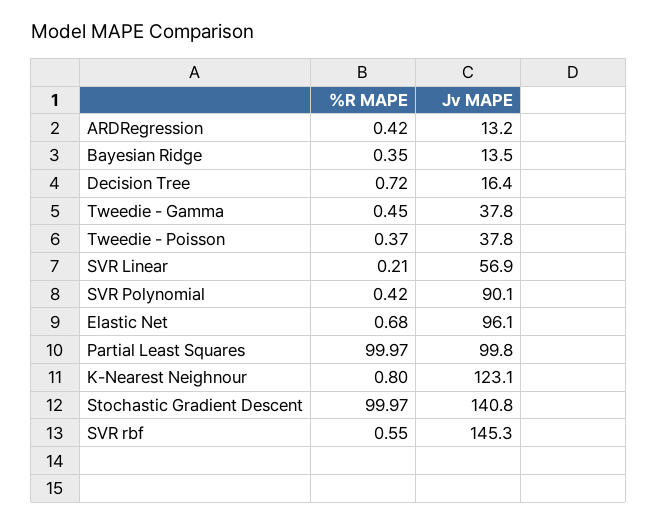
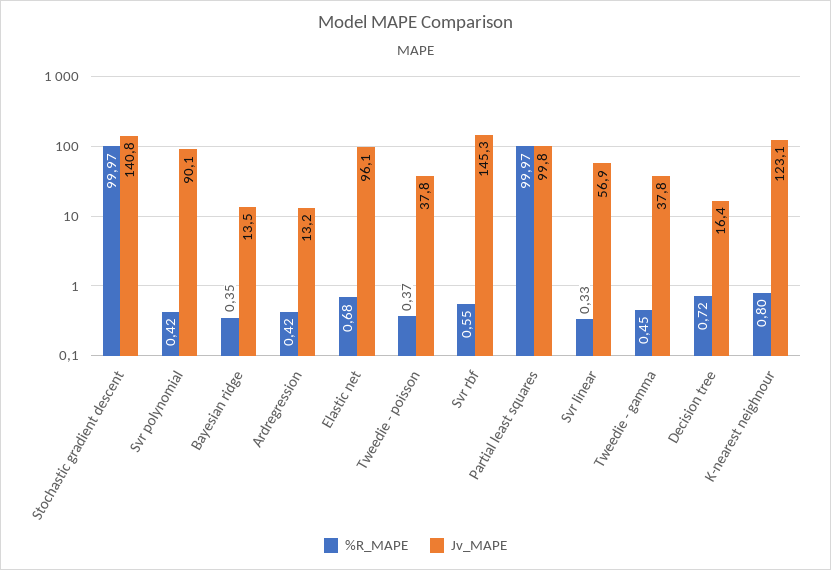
  {
    "%R MAPE": {
      "ARDRegression": 0.42,
      "Bayesian Ridge": 0.35,
      "Decision Tree": 0.72,
      "Tweedie - Gamma": 0.45,
      "Tweedie - Poisson": 0.37,
-     "SVR Linear": 0.21,
+     "SVR Linear": 0.33,
      "SVR Polynomial": 0.42,
      "Elastic Net": 0.68,
      "Partial Least Squares": 99.97,
      "K-Nearest Neighnour": 0.8,
      "Stochastic Gradient Descent": 99.97,
      "SVR rbf": 0.55
    },
    "Jv MAPE": {
      "ARDRegression": 13.2,
      "Bayesian Ridge": 13.5,
      "Decision Tree": 16.4,
      "Tweedie - Gamma": 37.8,
      "Tweedie - Poisson": 37.8,
      "SVR Linear": 56.9,
      "SVR Polynomial": 90.1,
      "Elastic Net": 96.1,
      "Partial Least Squares": 99.8,
      "K-Nearest Neighnour": 123.1,
      "Stochastic Gradient Descent": 140.8,
      "SVR rbf": 145.3
    }
  }

